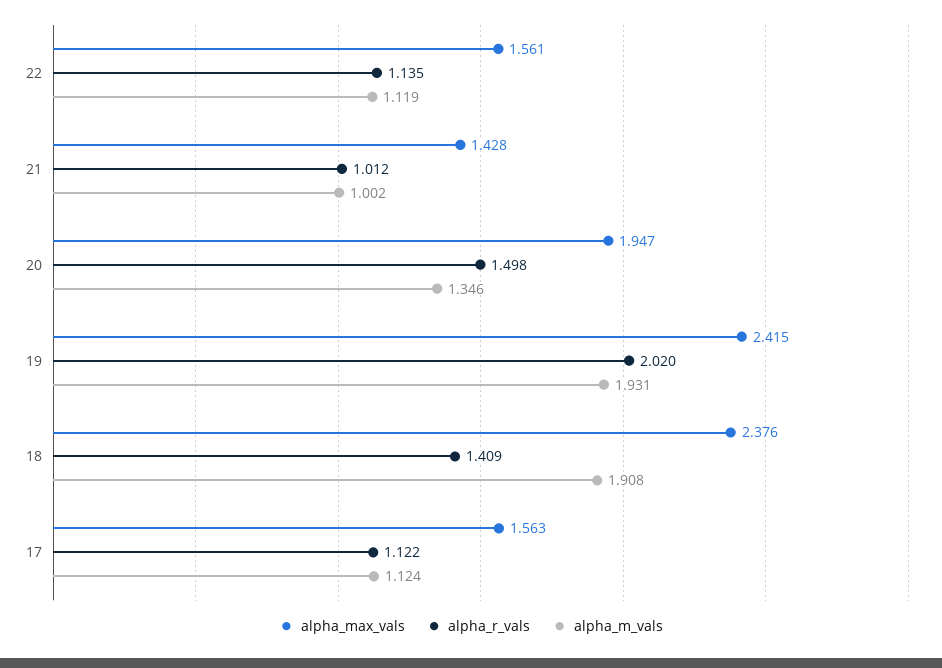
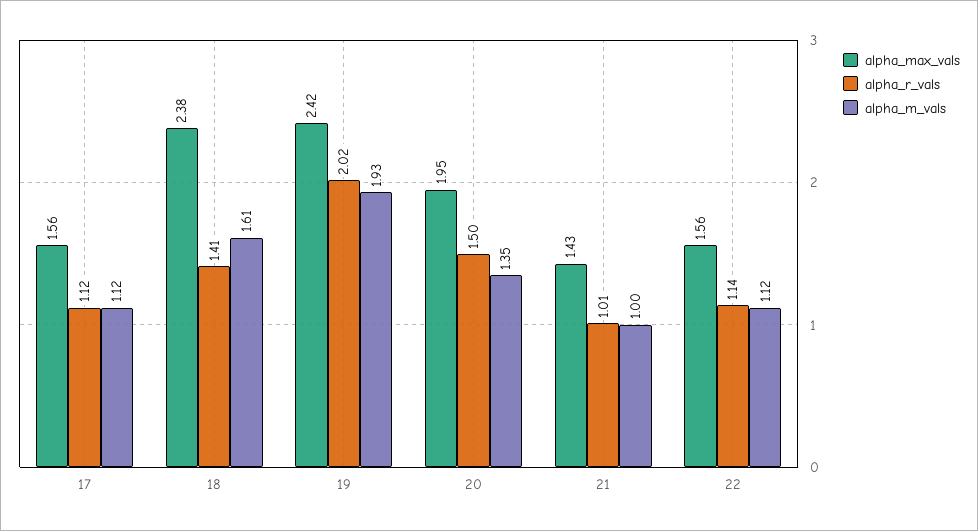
  {
    "alpha_max_vals": {
      "22": 1.561,
      "21": 1.428,
      "20": 1.947,
      "19": 2.415,
      "18": 2.376,
      "17": 1.563
    },
    "alpha_r_vals": {
      "22": 1.135,
      "21": 1.012,
      "20": 1.498,
      "19": 2.02,
      "18": 1.409,
      "17": 1.122
    },
    "alpha_m_vals": {
      "22": 1.119,
      "21": 1.002,
      "20": 1.346,
      "19": 1.931,
-     "18": 1.908,
+     "18": 1.61,
      "17": 1.124
    }
  }

